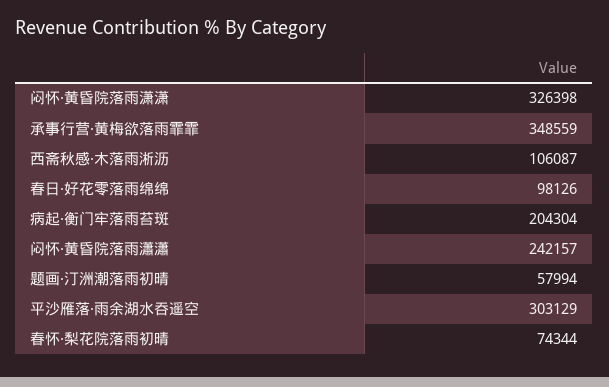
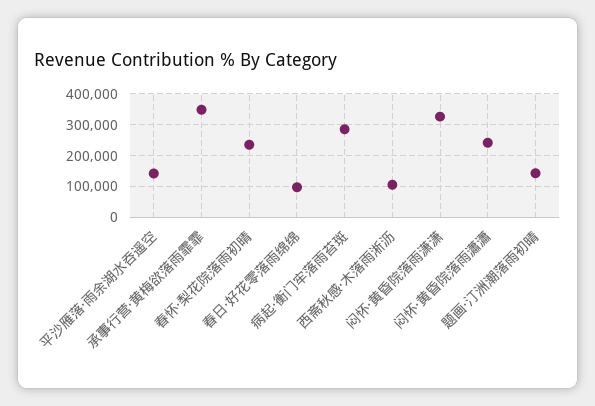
  {
    "闷怀·黄昏院落雨潇潇": 326398,
    "承事行营·黄梅欲落雨霏霏": 348559,
    "西斋秋感·木落雨淅沥": 106087,
    "春日·好花零落雨绵绵": 98126,
-   "病起·衡门牢落雨苔斑": 204304,
+   "病起·衡门牢落雨苔斑": 280000,
    "闷怀·黄昏院落雨瀟瀟": 242157,
-   "题画·汀洲潮落雨初晴": 57994,
+   "题画·汀洲潮落雨初晴": 140000,
-   "平沙雁落·雨余湖水吞遥空": 303129,
+   "平沙雁落·雨余湖水吞遥空": 140000,
-   "春怀·梨花院落雨初晴": 74344
+   "春怀·梨花院落雨初晴": 240000
  }

